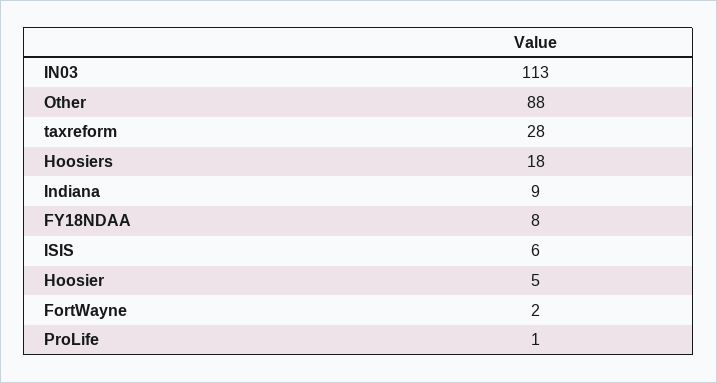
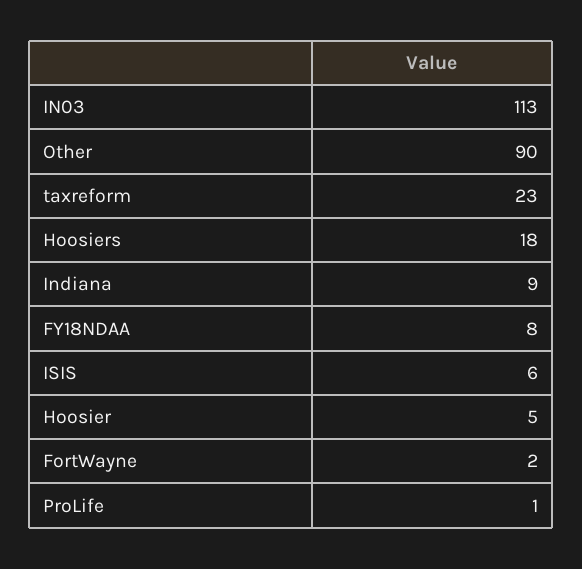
  {
    "IN03": 113,
-   "Other": 88,
+   "Other": 90,
-   "taxreform": 28,
+   "taxreform": 23,
    "Hoosiers": 18,
    "Indiana": 9,
    "FY18NDAA": 8,
    "ISIS": 6,
    "Hoosier": 5,
    "FortWayne": 2,
    "ProLife": 1
  }

